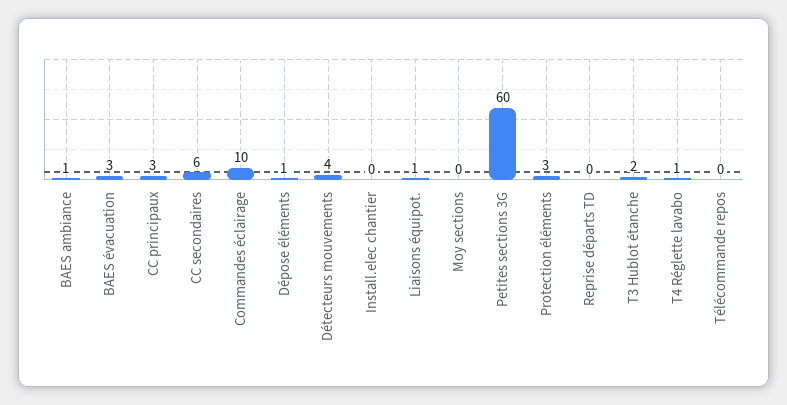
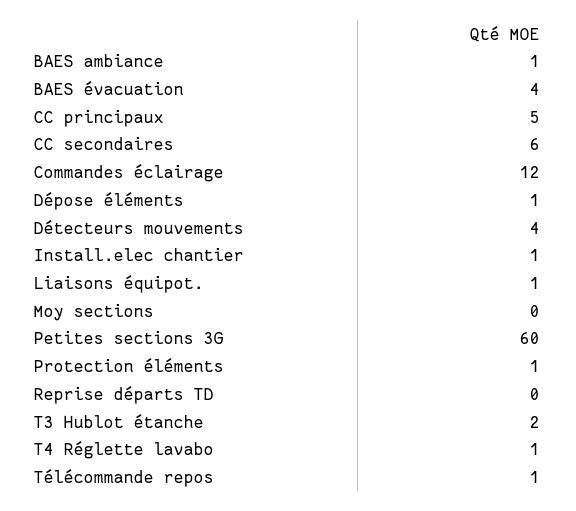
  {
    "BAES ambiance": 1,
-   "BAES évacuation": 3,
+   "BAES évacuation": 4,
-   "CC principaux": 3,
+   "CC principaux": 5,
    "CC secondaires": 6,
-   "Commandes éclairage": 10,
+   "Commandes éclairage": 12,
    "Dépose éléments": 1,
    "Détecteurs mouvements": 4,
-   "Install.elec chantier": 0,
+   "Install.elec chantier": 1,
    "Liaisons équipot.": 1,
    "Moy sections": 0,
    "Petites sections 3G": 60,
-   "Protection éléments": 3,
+   "Protection éléments": 1,
    "Reprise départs TD": 0,
    "T3 Hublot étanche": 2,
    "T4 Réglette lavabo": 1,
-   "Télécommande repos": 0
+   "Télécommande repos": 1
  }

